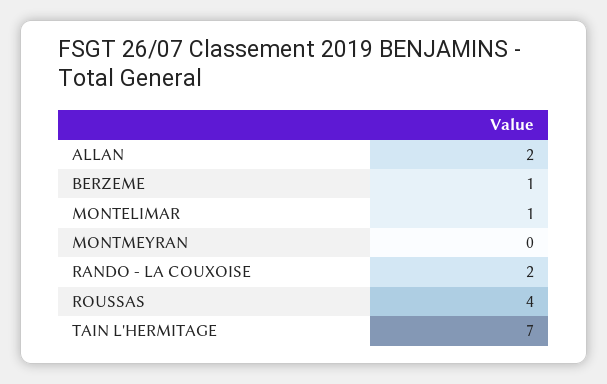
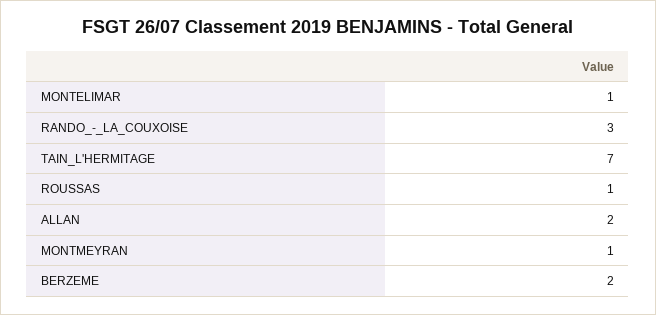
  {
    "ALLAN": 2,
-   "BERZEME": 1,
+   "BERZEME": 2,
    "MONTELIMAR": 1,
-   "MONTMEYRAN": 0,
+   "MONTMEYRAN": 1,
-   "RANDO - LA COUXOISE": 2,
+   "RANDO - LA COUXOISE": 3,
-   "ROUSSAS": 4,
+   "ROUSSAS": 1,
    "TAIN L'HERMITAGE": 7
  }

